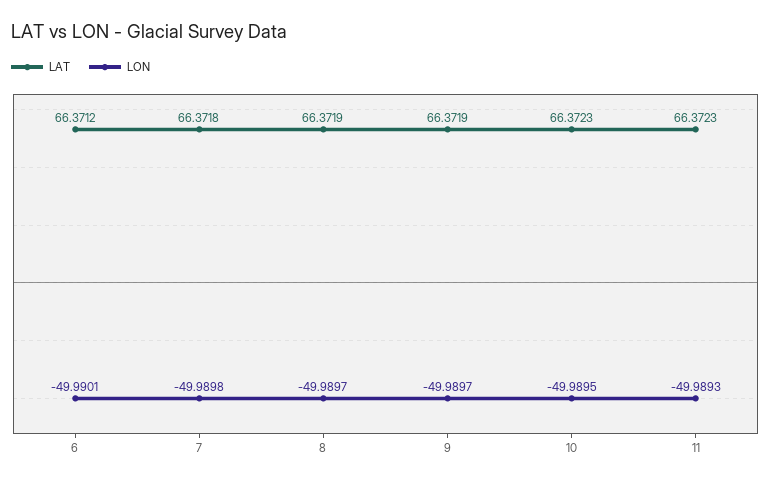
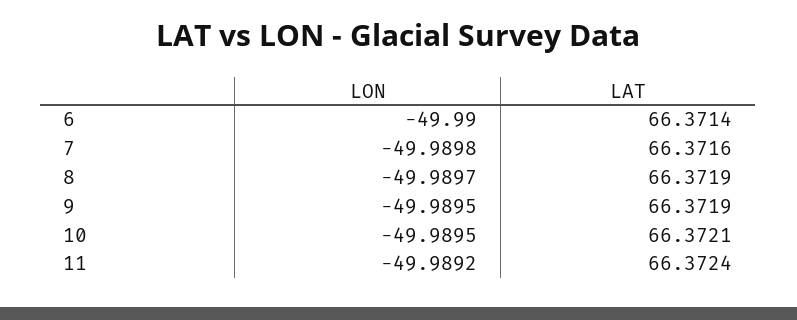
  {
    "LAT": {
-     "6": 66.3712,
+     "6": 66.3714,
-     "7": 66.3718,
+     "7": 66.3716,
      "8": 66.3719,
      "9": 66.3719,
-     "10": 66.3723,
+     "10": 66.3721,
-     "11": 66.3723
+     "11": 66.3724
    },
    "LON": {
-     "6": -49.9901,
+     "6": -49.99,
      "7": -49.9898,
      "8": -49.9897,
-     "9": -49.9897,
+     "9": -49.9895,
      "10": -49.9895,
-     "11": -49.9893
+     "11": -49.9892
    }
  }

